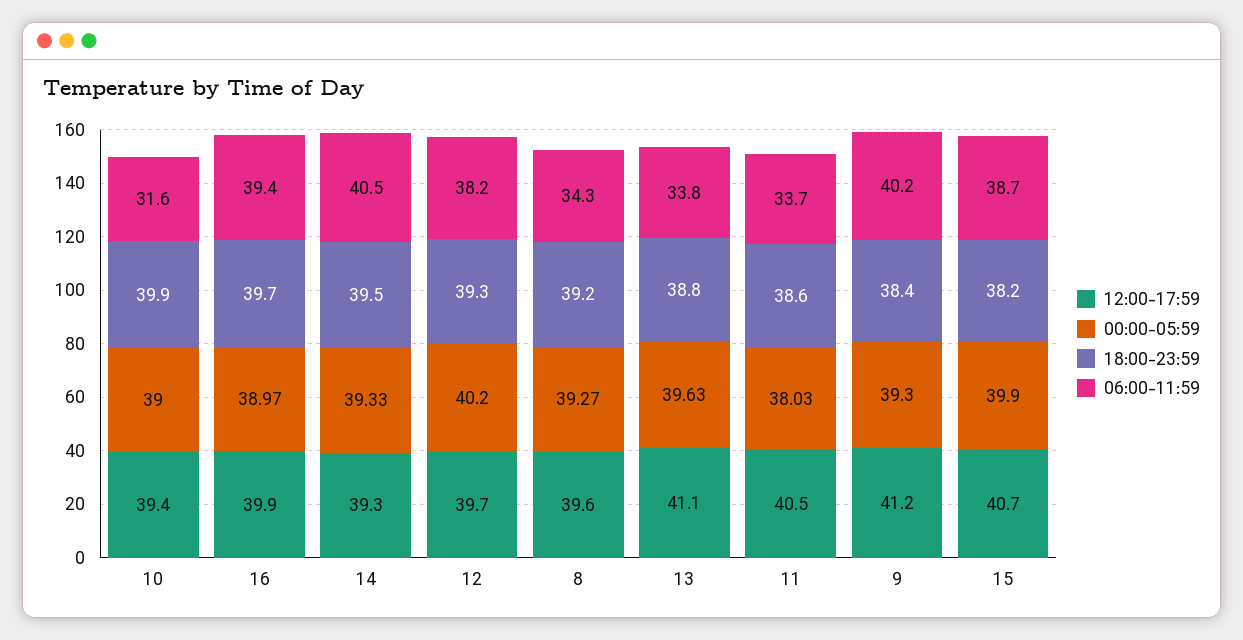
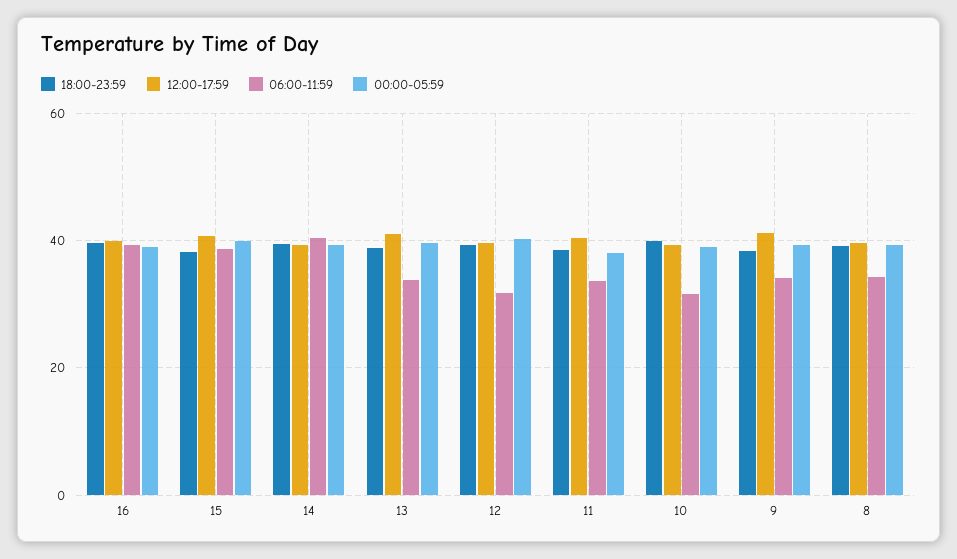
  {
    "12:00-17:59": {
      "10": 39.4,
      "16": 39.9,
      "14": 39.3,
      "12": 39.7,
      "8": 39.6,
      "13": 41.1,
      "11": 40.5,
      "9": 41.2,
      "15": 40.7
    },
    "00:00-05:59": {
      "10": 39,
      "16": 38.97,
      "14": 39.33,
      "12": 40.2,
      "8": 39.27,
      "13": 39.63,
      "11": 38.03,
      "9": 39.3,
      "15": 39.9
    },
    "18:00-23:59": {
      "10": 39.9,
      "16": 39.7,
      "14": 39.5,
      "12": 39.3,
      "8": 39.2,
      "13": 38.8,
      "11": 38.6,
      "9": 38.4,
      "15": 38.2
    },
    "06:00-11:59": {
      "10": 31.6,
      "16": 39.4,
      "14": 40.5,
-     "12": 38.2,
+     "12": 32,
      "8": 34.3,
      "13": 33.8,
      "11": 33.7,
-     "9": 40.2,
+     "9": 34,
      "15": 38.7
    }
  }

